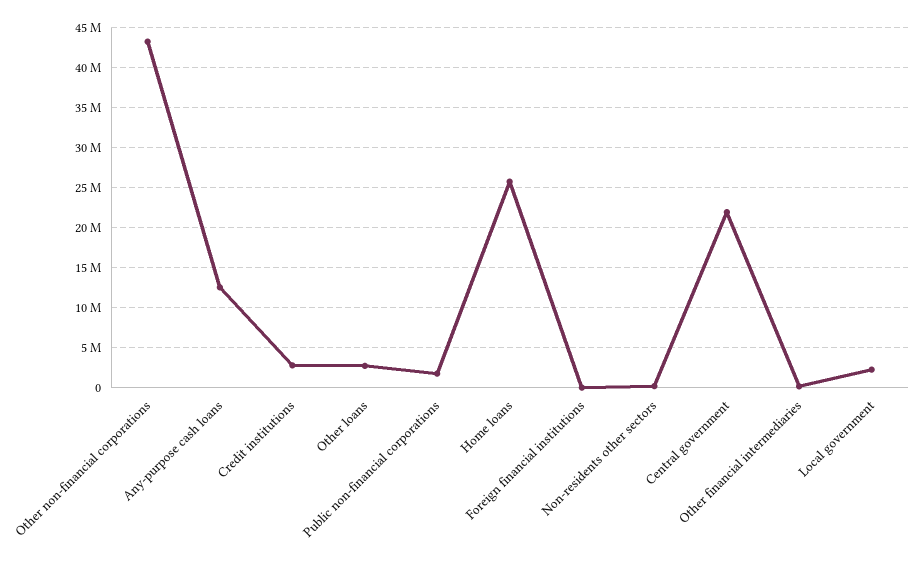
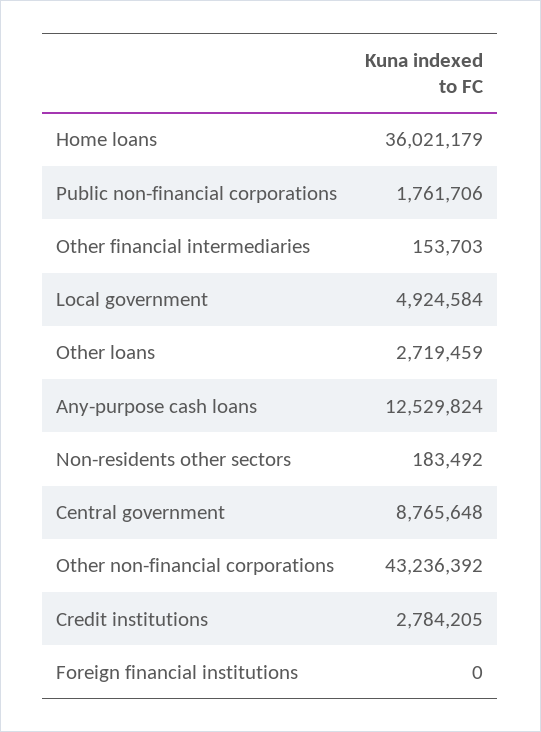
  {
    "Other non-financial corporations": 43236392,
    "Any-purpose cash loans": 12529824,
    "Credit institutions": 2784205,
    "Other loans": 2719459,
    "Public non-financial corporations": 1761706,
-   "Home loans": 26000000,
+   "Home loans": 36021179,
    "Foreign financial institutions": 0,
    "Non-residents other sectors": 183492,
-   "Central government": 22000000,
+   "Central government": 8765648,
    "Other financial intermediaries": 153703,
-   "Local government": 2000000
+   "Local government": 4924584
  }

